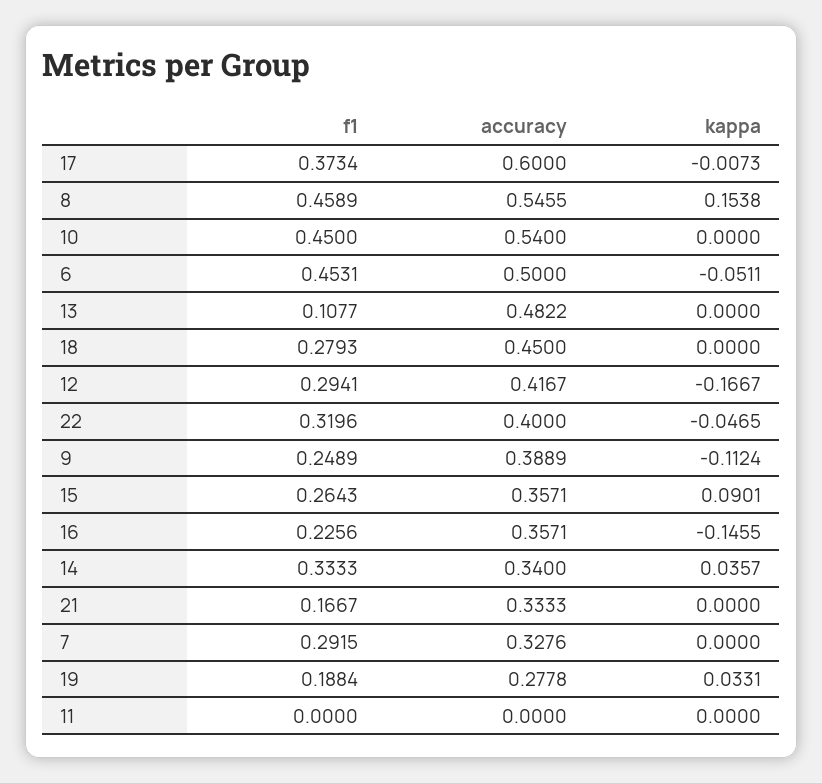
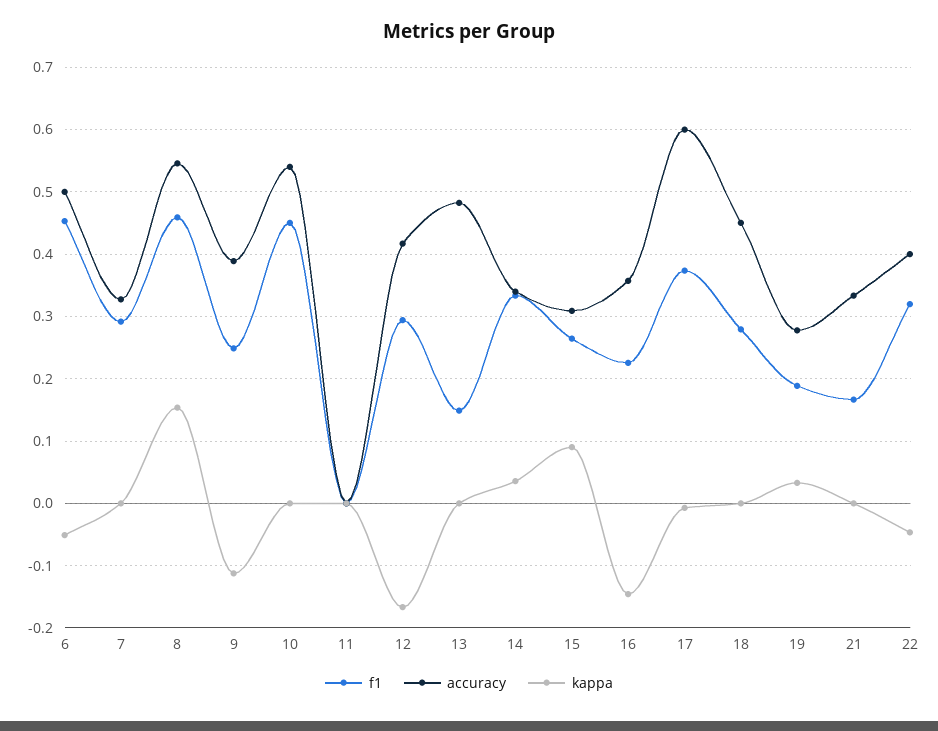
  {
    "f1": {
      "17": 0.3734,
      "8": 0.4589,
      "10": 0.45,
      "6": 0.4531,
-     "13": 0.1077,
+     "13": 0.15,
      "18": 0.2793,
      "12": 0.2941,
      "22": 0.3196,
      "9": 0.2489,
      "15": 0.2643,
      "16": 0.2256,
      "14": 0.3333,
      "21": 0.1667,
      "7": 0.2915,
      "19": 0.1884,
      "11": 0
    },
    "accuracy": {
      "17": 0.6,
      "8": 0.5455,
      "10": 0.54,
      "6": 0.5,
      "13": 0.4822,
      "18": 0.45,
      "12": 0.4167,
      "22": 0.4,
      "9": 0.3889,
-     "15": 0.3571,
+     "15": 0.31,
      "16": 0.3571,
      "14": 0.34,
      "21": 0.3333,
      "7": 0.3276,
      "19": 0.2778,
      "11": 0
    },
    "kappa": {
      "17": -0.0073,
      "8": 0.1538,
      "10": 0,
      "6": -0.0511,
      "13": 0,
      "18": 0,
      "12": -0.1667,
      "22": -0.0465,
      "9": -0.1124,
      "15": 0.0901,
      "16": -0.1455,
      "14": 0.0357,
      "21": 0,
      "7": 0,
      "19": 0.0331,
      "11": 0
    }
  }

